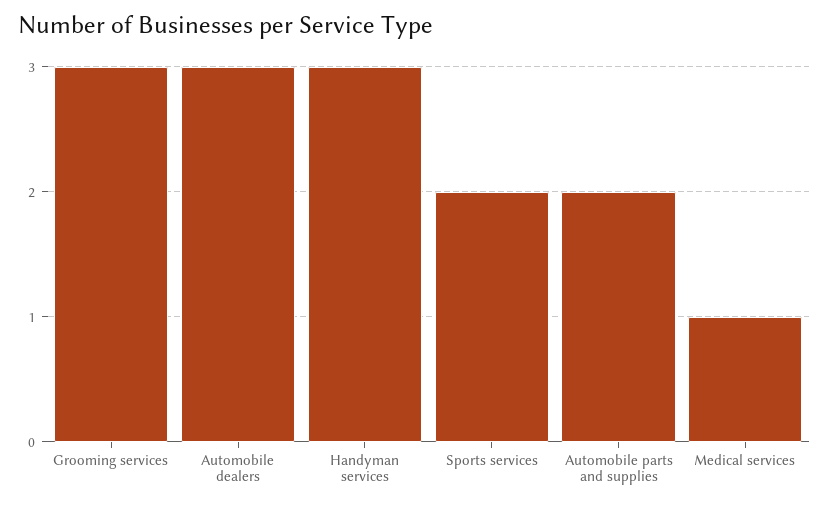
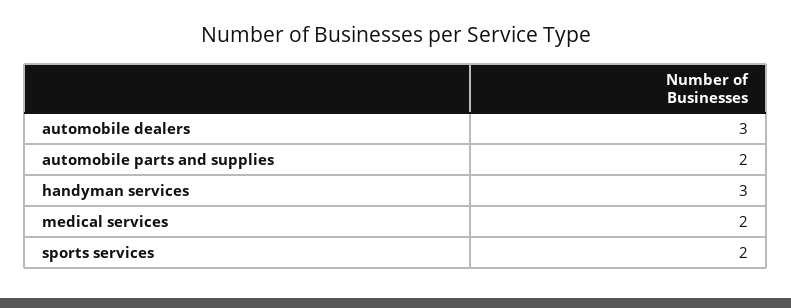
  {
-   "Grooming services": 3,
    "Automobile dealers": 3,
    "Handyman services": 3,
    "Sports services": 2,
    "Automobile parts and supplies": 2,
-   "Medical services": 1
+   "Medical services": 2
  }

